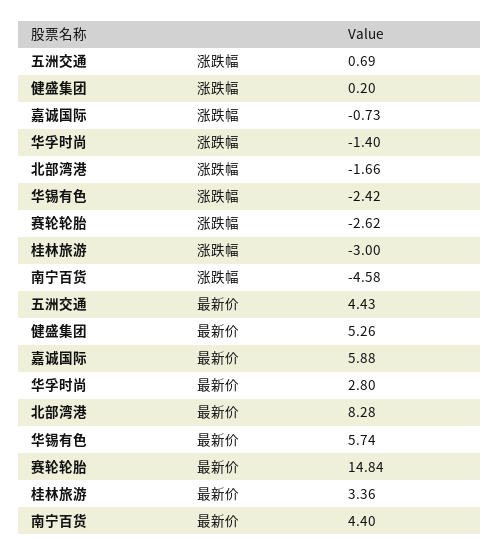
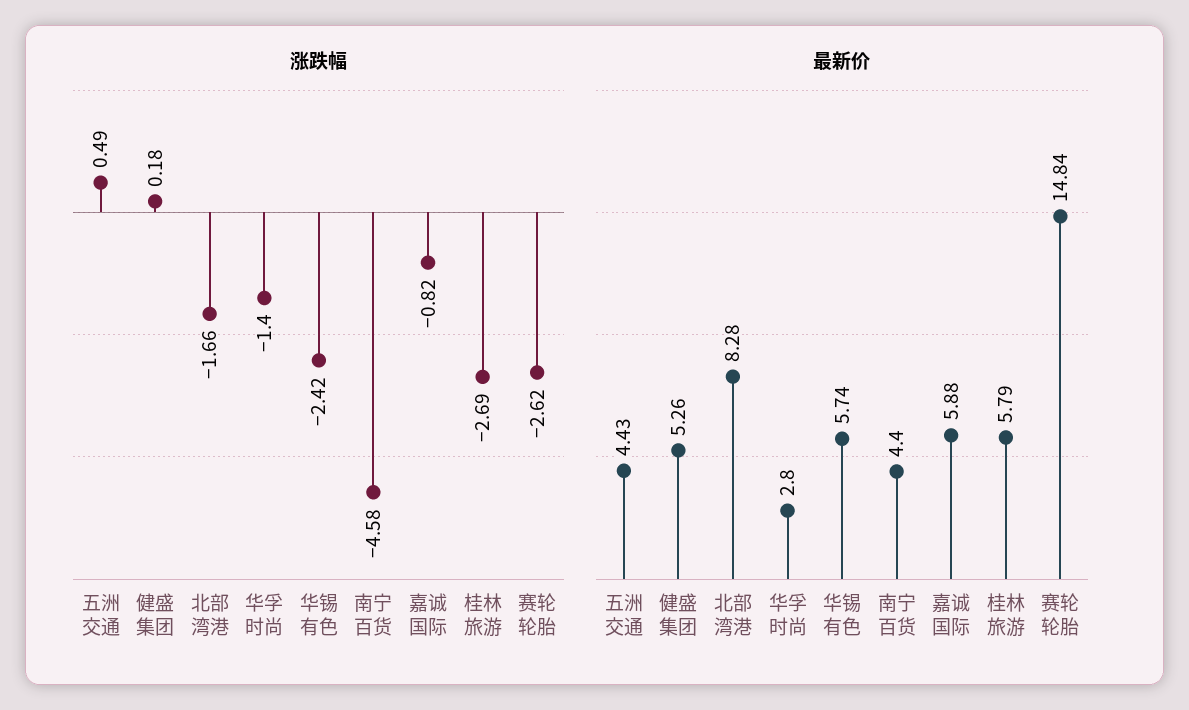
  {
    "涨跌幅": {
-     "五洲交通": 0.69,
+     "五洲交通": 0.49,
-     "健盛集团": 0.2,
+     "健盛集团": 0.18,
-     "嘉诚国际": -0.73,
+     "嘉诚国际": -0.82,
      "华孚时尚": -1.4,
      "北部湾港": -1.66,
      "华锡有色": -2.42,
      "赛轮轮胎": -2.62,
-     "桂林旅游": -3,
+     "桂林旅游": -2.69,
      "南宁百货": -4.58
    },
    "最新价": {
      "五洲交通": 4.43,
      "健盛集团": 5.26,
      "嘉诚国际": 5.88,
      "华孚时尚": 2.8,
      "北部湾港": 8.28,
      "华锡有色": 5.74,
      "赛轮轮胎": 14.84,
-     "桂林旅游": 3.36,
+     "桂林旅游": 5.79,
      "南宁百货": 4.4
    }
  }

